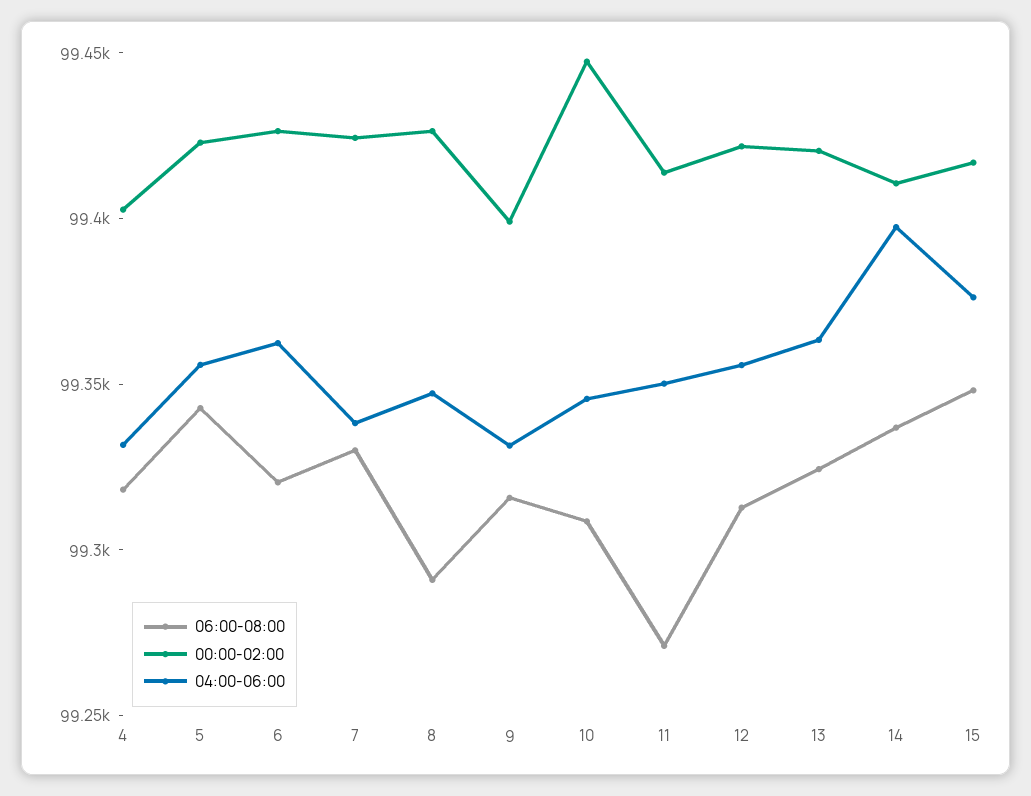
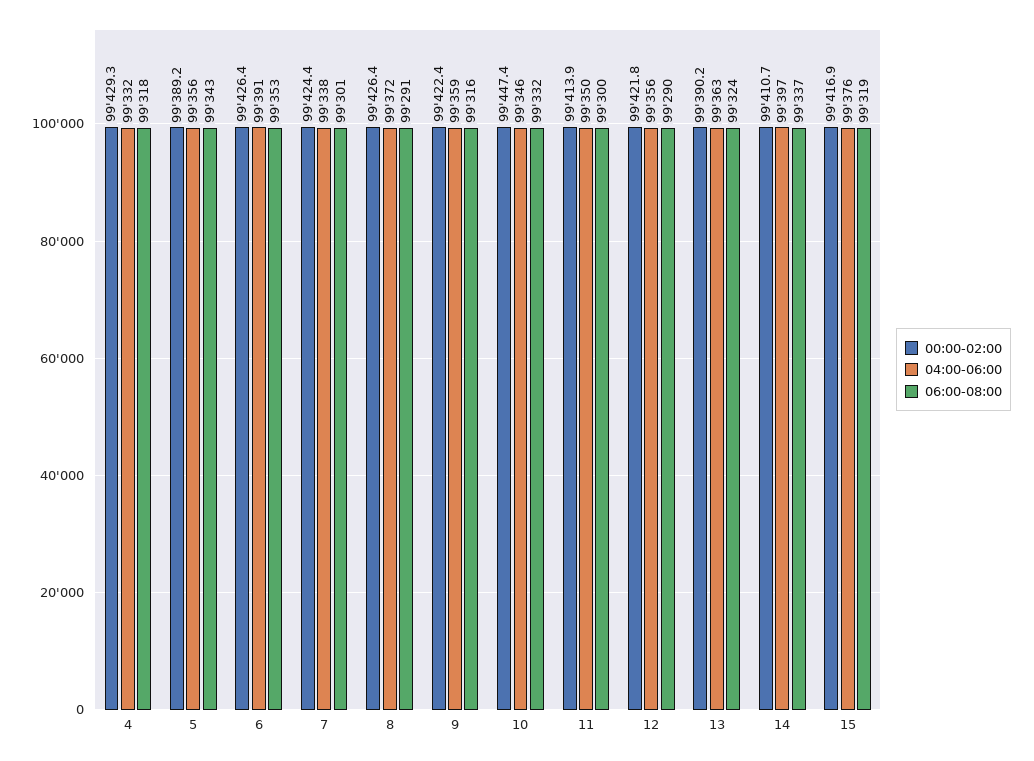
  {
    "06:00-08:00": {
      "4": 99318,
      "5": 99343,
-     "6": 99320,
+     "6": 99353,
-     "7": 99330,
+     "7": 99301,
      "8": 99291,
      "9": 99316,
-     "10": 99310,
+     "10": 99332,
-     "11": 99270,
+     "11": 99300,
-     "12": 99310,
+     "12": 99290,
      "13": 99324,
      "14": 99337,
-     "15": 99350
+     "15": 99319
    },
    "00:00-02:00": {
-     "4": 99400,
+     "4": 99429.3,
-     "5": 99420,
+     "5": 99389.2,
      "6": 99426.4,
      "7": 99424.4,
      "8": 99426.4,
-     "9": 99400,
+     "9": 99422.4,
      "10": 99447.4,
      "11": 99413.9,
      "12": 99421.8,
-     "13": 99420,
+     "13": 99390.2,
      "14": 99410.7,
      "15": 99416.9
    },
    "04:00-06:00": {
      "4": 99332,
      "5": 99356,
-     "6": 99360,
+     "6": 99391,
      "7": 99338,
-     "8": 99350,
+     "8": 99372,
-     "9": 99330,
+     "9": 99359,
      "10": 99346,
      "11": 99350,
      "12": 99356,
      "13": 99363,
      "14": 99397,
      "15": 99376
    }
  }

